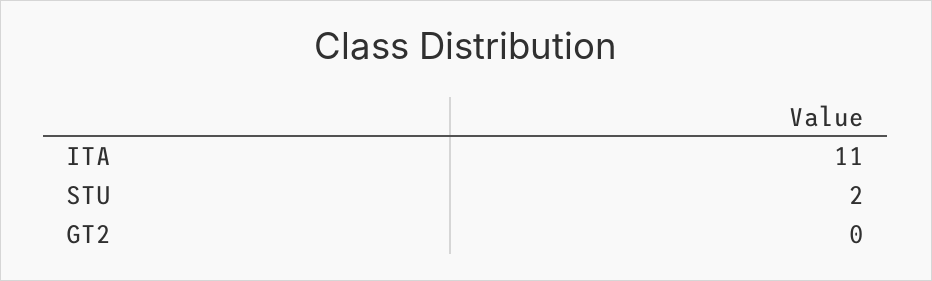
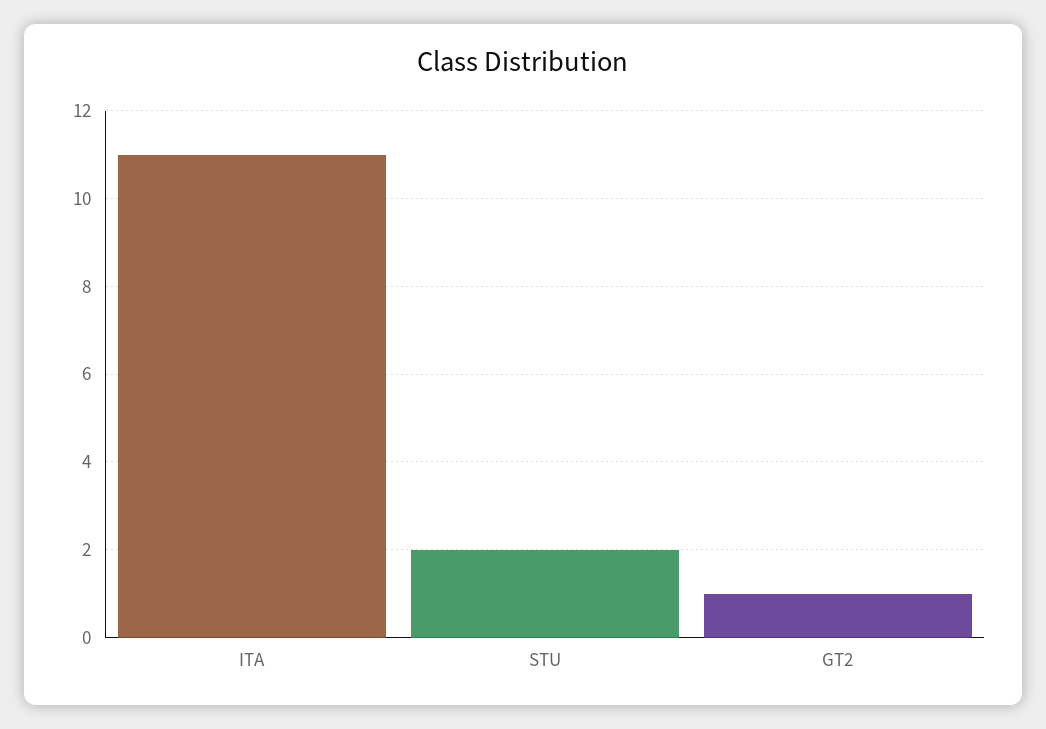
  {
    "ITA": 11,
    "STU": 2,
-   "GT2": 0
+   "GT2": 1
  }

